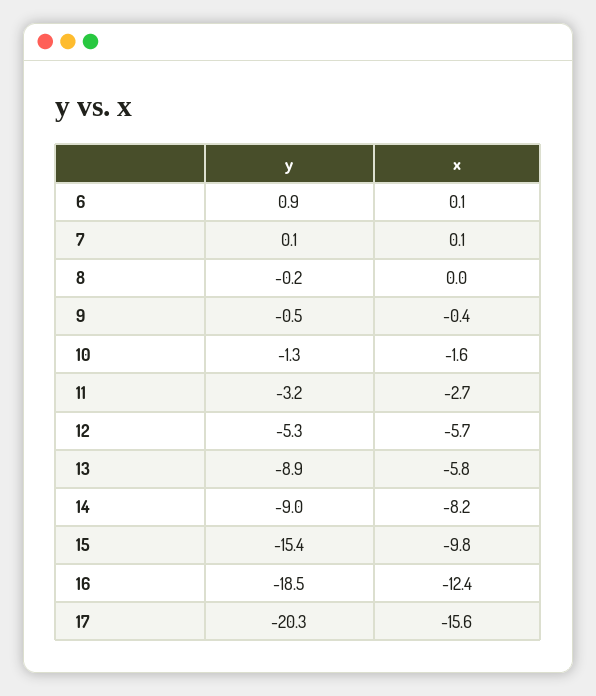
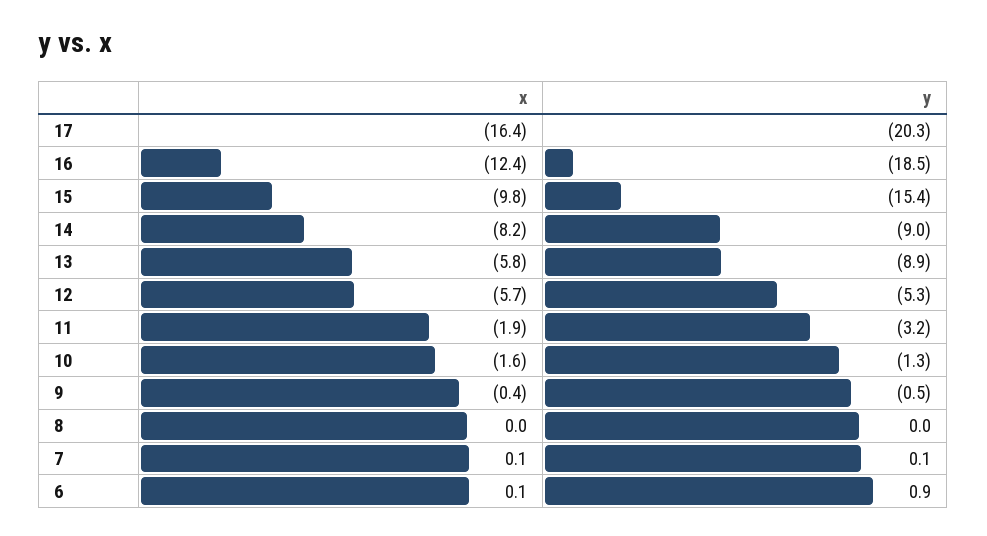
  {
    "y": {
      "6": 0.9,
      "7": 0.1,
-     "8": -0.2,
+     "8": 0,
      "9": -0.5,
      "10": -1.3,
      "11": -3.2,
      "12": -5.3,
      "13": -8.9,
      "14": -9,
      "15": -15.4,
      "16": -18.5,
      "17": -20.3
    },
    "x": {
      "6": 0.1,
      "7": 0.1,
      "8": 0,
      "9": -0.4,
      "10": -1.6,
-     "11": -2.7,
+     "11": -1.9,
      "12": -5.7,
      "13": -5.8,
      "14": -8.2,
      "15": -9.8,
      "16": -12.4,
-     "17": -15.6
+     "17": -16.4
    }
  }

